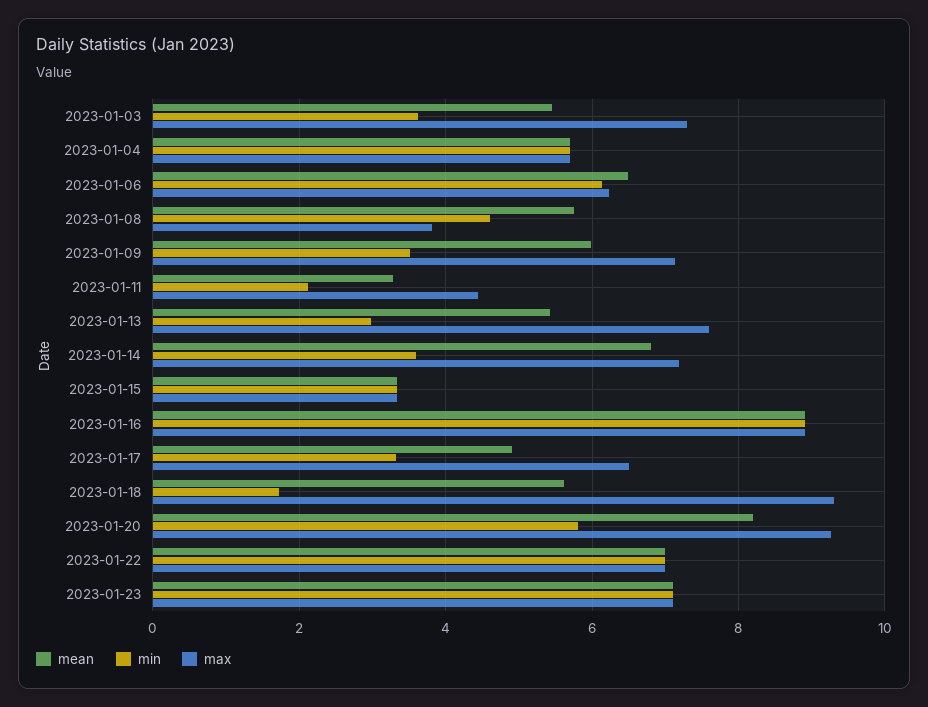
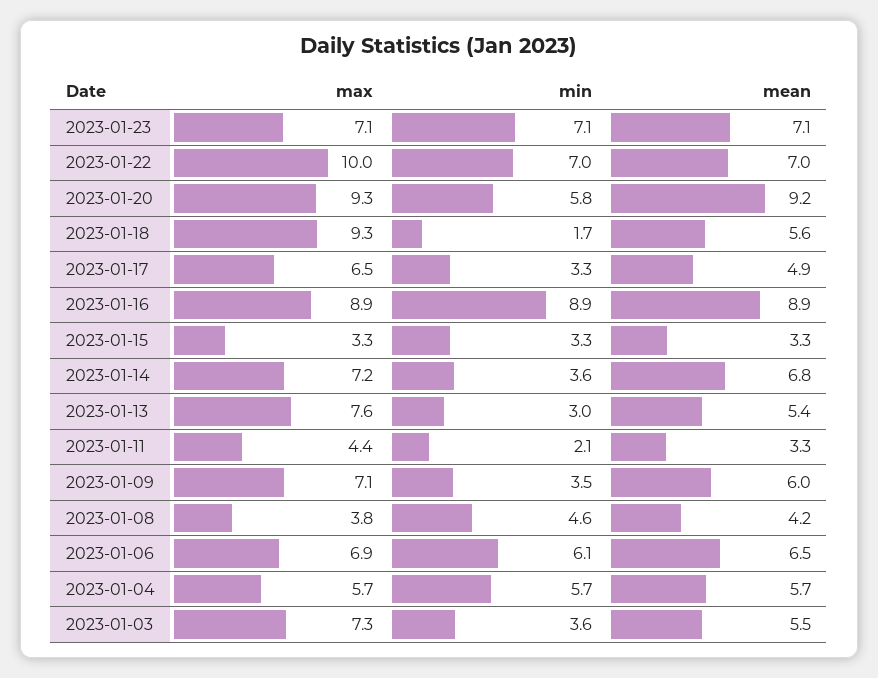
  {
    "mean": {
      "2023-01-03": 5.5,
      "2023-01-04": 5.7,
      "2023-01-06": 6.5,
-     "2023-01-08": 5.8,
+     "2023-01-08": 4.2,
      "2023-01-09": 6,
      "2023-01-11": 3.3,
      "2023-01-13": 5.4,
      "2023-01-14": 6.8,
      "2023-01-15": 3.3,
      "2023-01-16": 8.9,
      "2023-01-17": 4.9,
      "2023-01-18": 5.6,
-     "2023-01-20": 8.2,
+     "2023-01-20": 9.2,
      "2023-01-22": 7,
      "2023-01-23": 7.1
    },
    "min": {
      "2023-01-03": 3.6,
      "2023-01-04": 5.7,
      "2023-01-06": 6.1,
      "2023-01-08": 4.6,
      "2023-01-09": 3.5,
      "2023-01-11": 2.1,
      "2023-01-13": 3,
      "2023-01-14": 3.6,
      "2023-01-15": 3.3,
      "2023-01-16": 8.9,
      "2023-01-17": 3.3,
      "2023-01-18": 1.7,
      "2023-01-20": 5.8,
      "2023-01-22": 7,
      "2023-01-23": 7.1
    },
    "max": {
      "2023-01-03": 7.3,
      "2023-01-04": 5.7,
-     "2023-01-06": 6.2,
+     "2023-01-06": 6.9,
      "2023-01-08": 3.8,
      "2023-01-09": 7.1,
      "2023-01-11": 4.4,
      "2023-01-13": 7.6,
      "2023-01-14": 7.2,
      "2023-01-15": 3.3,
      "2023-01-16": 8.9,
      "2023-01-17": 6.5,
      "2023-01-18": 9.3,
      "2023-01-20": 9.3,
-     "2023-01-22": 7,
+     "2023-01-22": 10,
      "2023-01-23": 7.1
    }
  }

